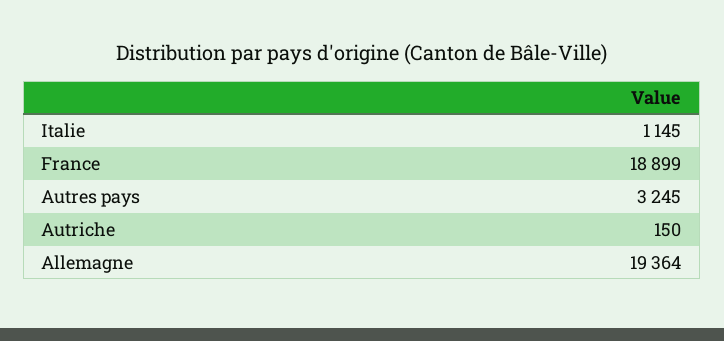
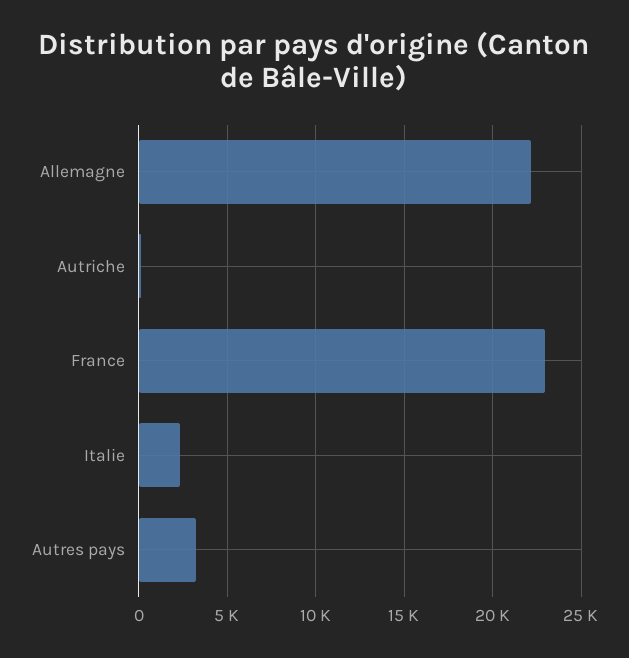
  {
-   "Italie": 1145,
+   "Italie": 2500,
-   "France": 18899,
+   "France": 23000,
    "Autres pays": 3245,
    "Autriche": 150,
-   "Allemagne": 19364
+   "Allemagne": 22000
  }

